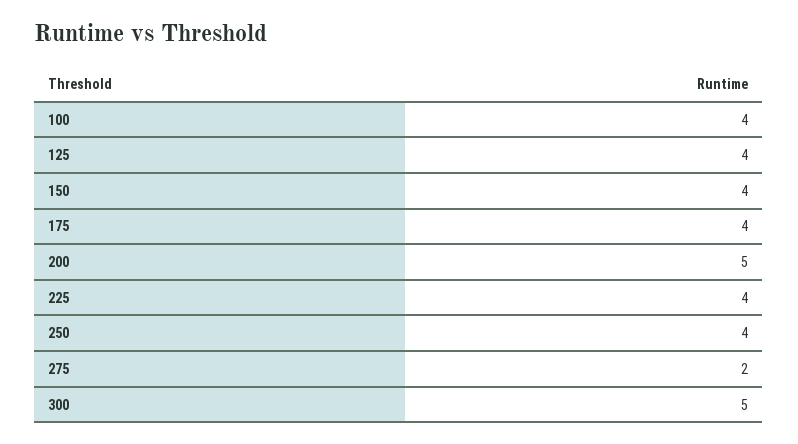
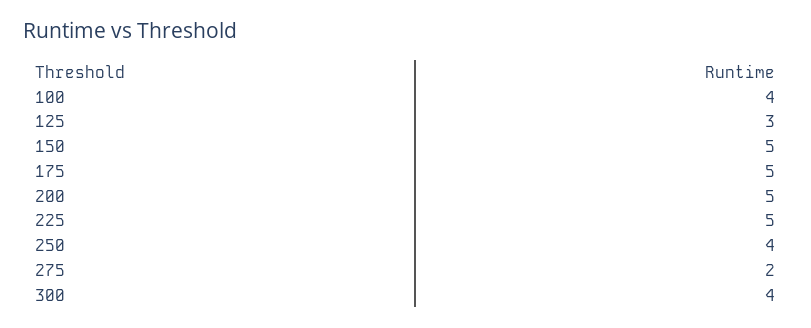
  {
    "100": 4,
-   "125": 4,
+   "125": 3,
-   "150": 4,
+   "150": 5,
-   "175": 4,
+   "175": 5,
    "200": 5,
-   "225": 4,
+   "225": 5,
    "250": 4,
    "275": 2,
-   "300": 5
+   "300": 4
  }

